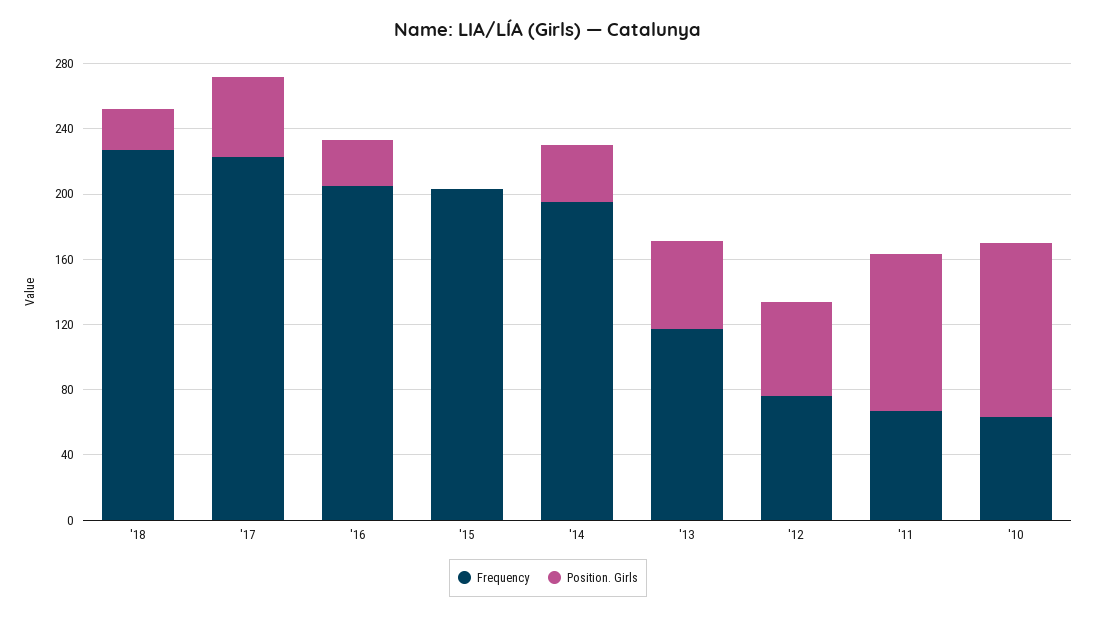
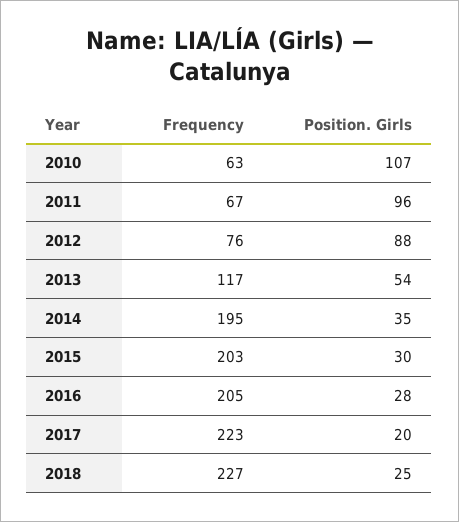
  {
    "Frequency": {
      "'18": 227,
      "'17": 223,
      "'16": 205,
      "'15": 203,
      "'14": 195,
      "'13": 117,
      "'12": 76,
      "'11": 67,
      "'10": 63
    },
    "Position. Girls": {
      "'18": 25,
-     "'17": 50,
+     "'17": 20,
      "'16": 28,
-     "'15": 0,
+     "'15": 30,
      "'14": 35,
      "'13": 54,
-     "'12": 60,
+     "'12": 88,
      "'11": 96,
      "'10": 107
    }
  }

